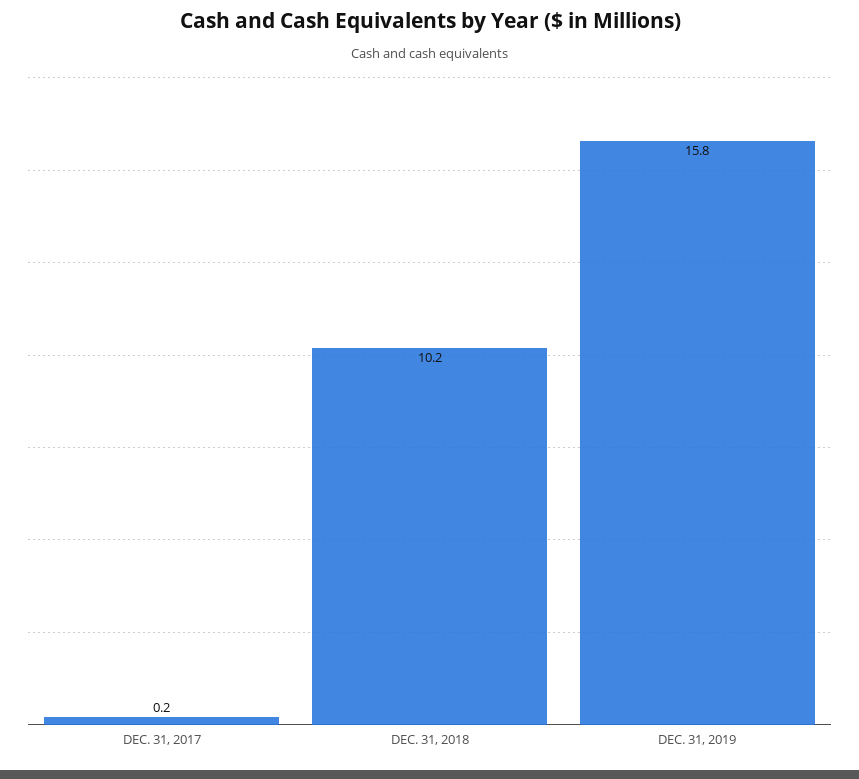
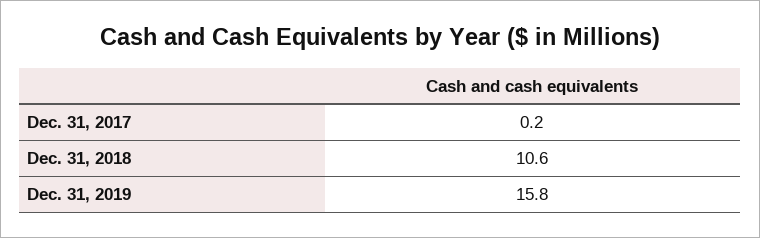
  {
    "DEC. 31, 2017": 0.2,
-   "DEC. 31, 2018": 10.2,
+   "DEC. 31, 2018": 10.6,
    "DEC. 31, 2019": 15.8
  }

